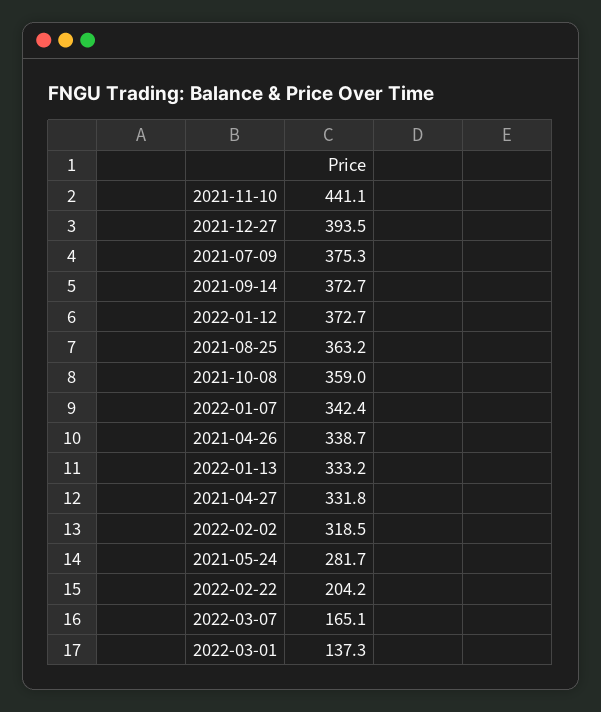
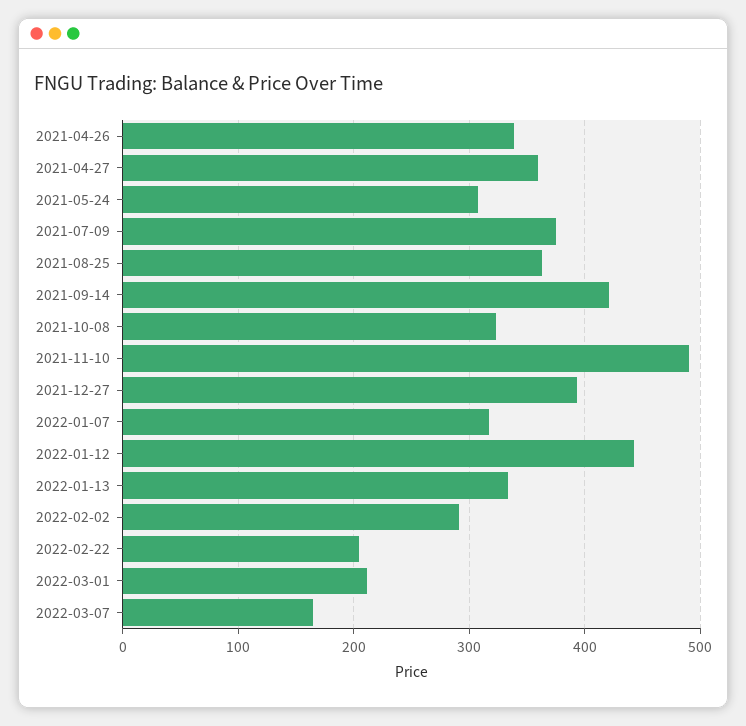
  {
-   "2021-11-10": 441.1,
+   "2021-11-10": 490,
    "2021-12-27": 393.5,
    "2021-07-09": 375.3,
-   "2021-09-14": 372.7,
+   "2021-09-14": 420,
-   "2022-01-12": 372.7,
+   "2022-01-12": 440,
    "2021-08-25": 363.2,
-   "2021-10-08": 359,
+   "2021-10-08": 320,
-   "2022-01-07": 342.4,
+   "2022-01-07": 320,
    "2021-04-26": 338.7,
    "2022-01-13": 333.2,
-   "2021-04-27": 331.8,
+   "2021-04-27": 360,
-   "2022-02-02": 318.5,
+   "2022-02-02": 290,
-   "2021-05-24": 281.7,
+   "2021-05-24": 310,
    "2022-02-22": 204.2,
    "2022-03-07": 165.1,
-   "2022-03-01": 137.3
+   "2022-03-01": 210
  }

